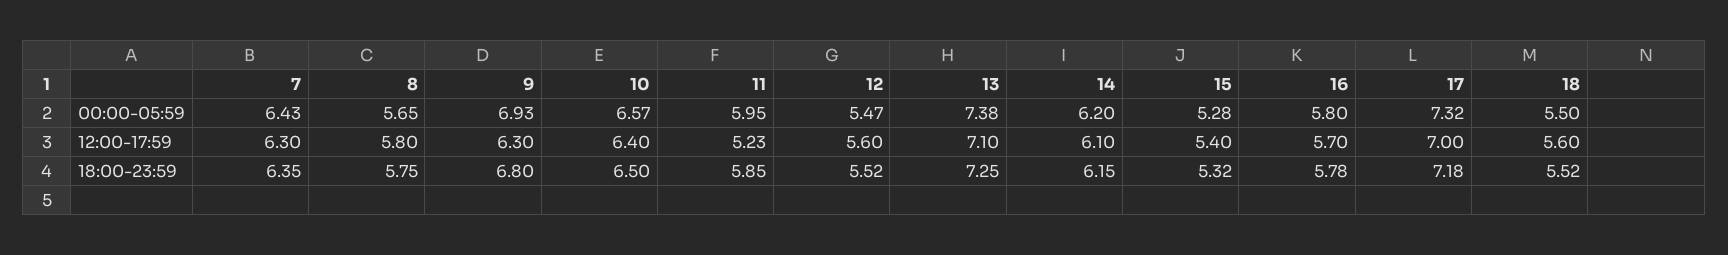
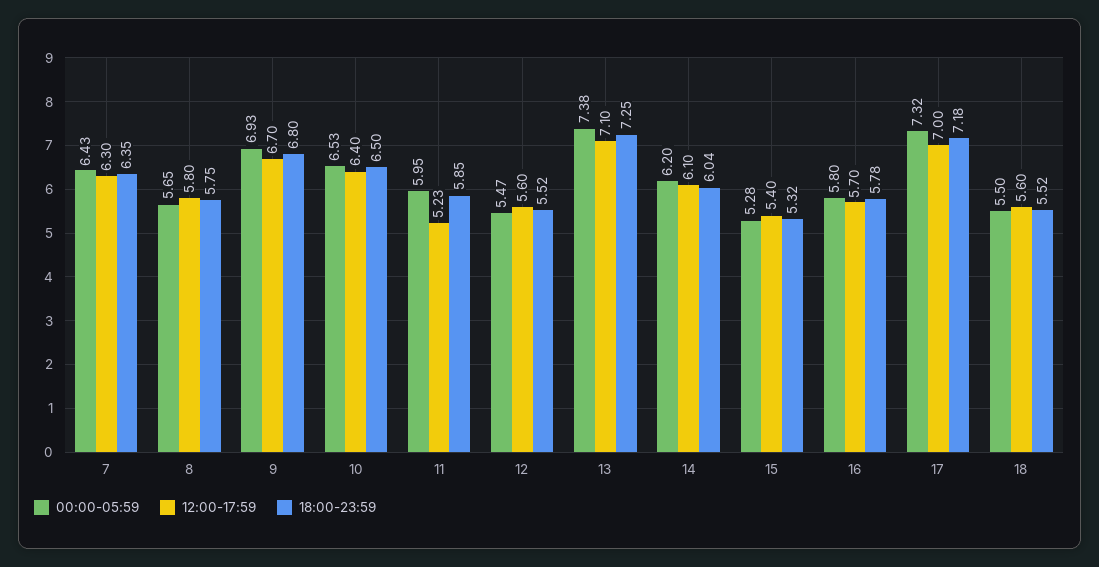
  {
    "00:00-05:59": {
      "7": 6.43,
      "8": 5.65,
      "9": 6.93,
-     "10": 6.57,
+     "10": 6.53,
      "11": 5.95,
      "12": 5.47,
      "13": 7.38,
      "14": 6.2,
      "15": 5.28,
      "16": 5.8,
      "17": 7.32,
      "18": 5.5
    },
    "12:00-17:59": {
      "7": 6.3,
      "8": 5.8,
-     "9": 6.3,
+     "9": 6.7,
      "10": 6.4,
      "11": 5.23,
      "12": 5.6,
      "13": 7.1,
      "14": 6.1,
      "15": 5.4,
      "16": 5.7,
      "17": 7,
      "18": 5.6
    },
    "18:00-23:59": {
      "7": 6.35,
      "8": 5.75,
      "9": 6.8,
      "10": 6.5,
      "11": 5.85,
      "12": 5.52,
      "13": 7.25,
-     "14": 6.15,
+     "14": 6.04,
      "15": 5.32,
      "16": 5.78,
      "17": 7.18,
      "18": 5.52
    }
  }

